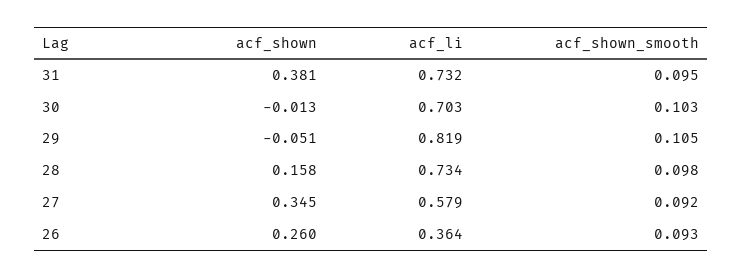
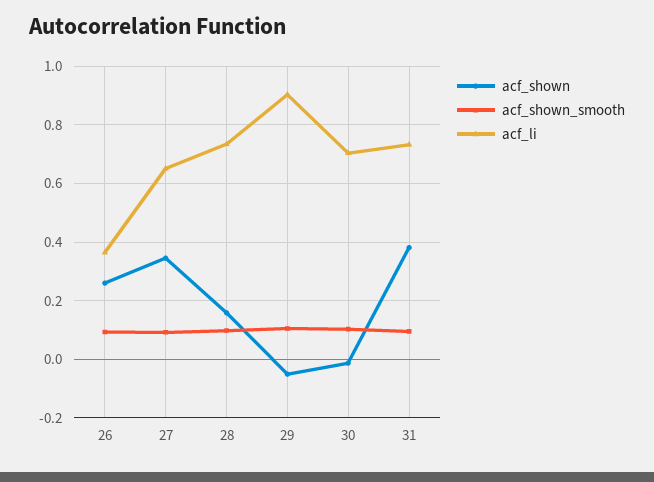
  {
    "acf_shown": {
      "31": 0.381,
      "30": -0.013,
      "29": -0.051,
      "28": 0.158,
      "27": 0.345,
      "26": 0.26
    },
    "acf_li": {
      "31": 0.732,
      "30": 0.703,
-     "29": 0.819,
+     "29": 0.9,
      "28": 0.734,
-     "27": 0.579,
+     "27": 0.65,
      "26": 0.364
    },
    "acf_shown_smooth": {
      "31": 0.095,
      "30": 0.103,
      "29": 0.105,
      "28": 0.098,
      "27": 0.092,
      "26": 0.093
    }
  }

